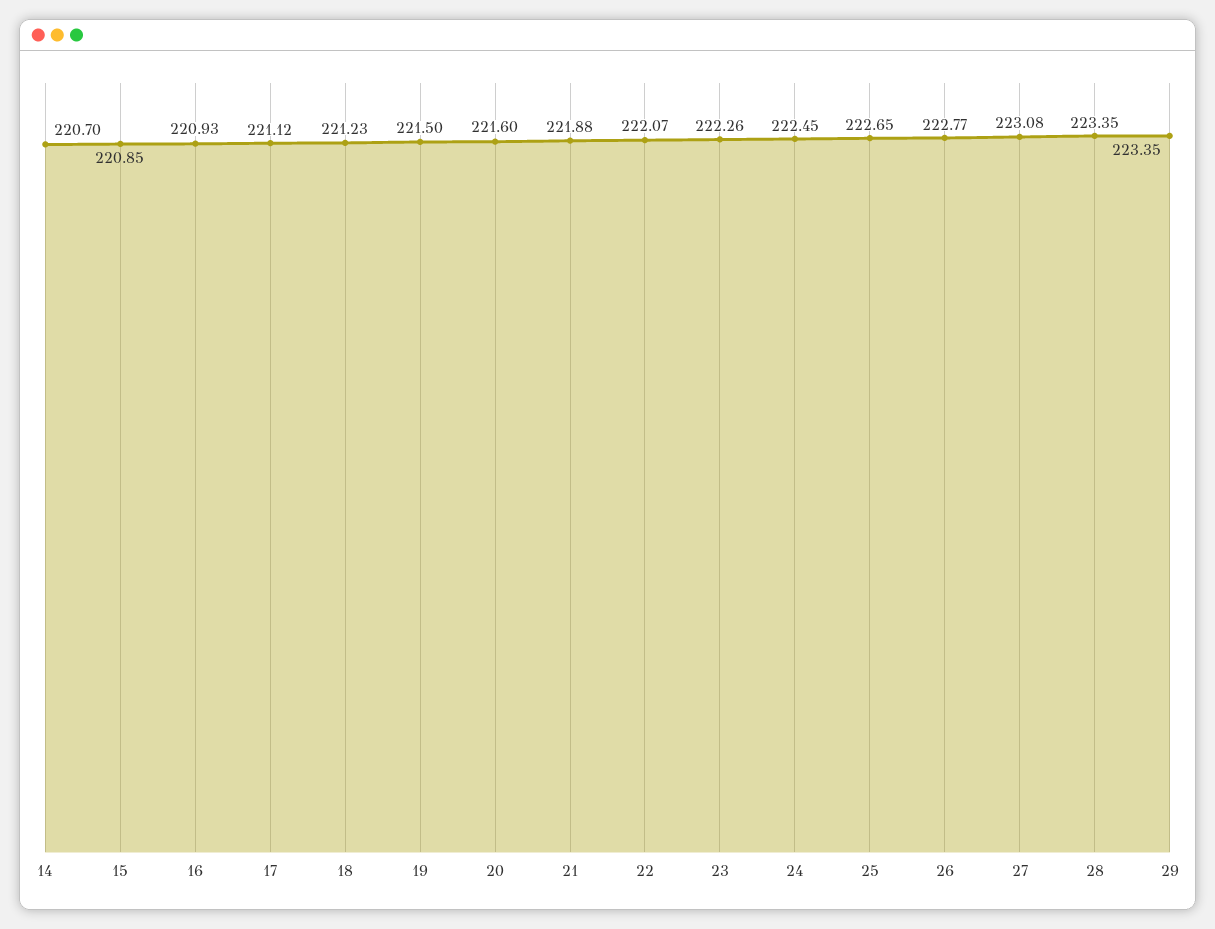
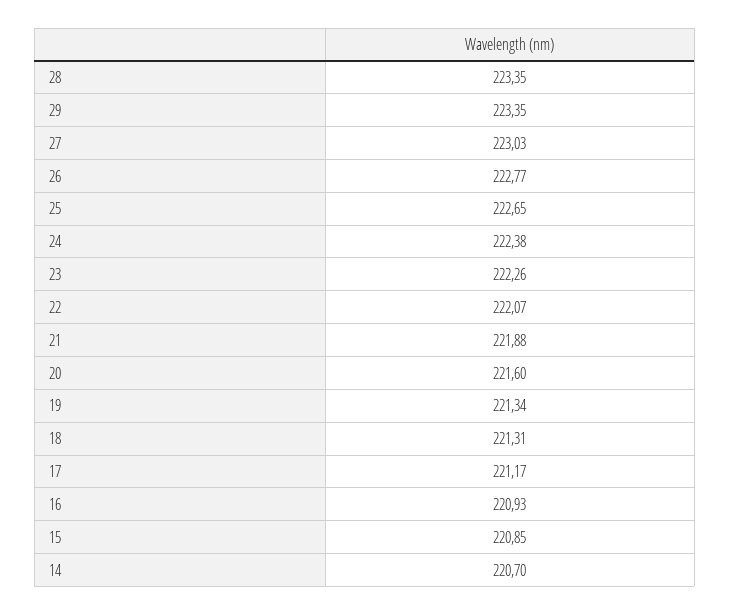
  {
    "14": 220.7,
    "15": 220.85,
    "16": 220.93,
-   "17": 221.12,
+   "17": 221.17,
-   "18": 221.23,
+   "18": 221.31,
-   "19": 221.5,
+   "19": 221.34,
    "20": 221.6,
    "21": 221.88,
    "22": 222.07,
    "23": 222.26,
-   "24": 222.45,
+   "24": 222.38,
    "25": 222.65,
    "26": 222.77,
-   "27": 223.08,
+   "27": 223.03,
    "28": 223.35,
    "29": 223.35
  }

